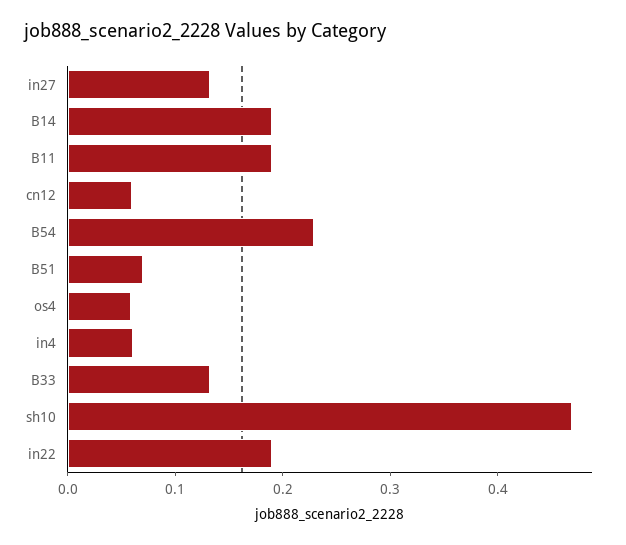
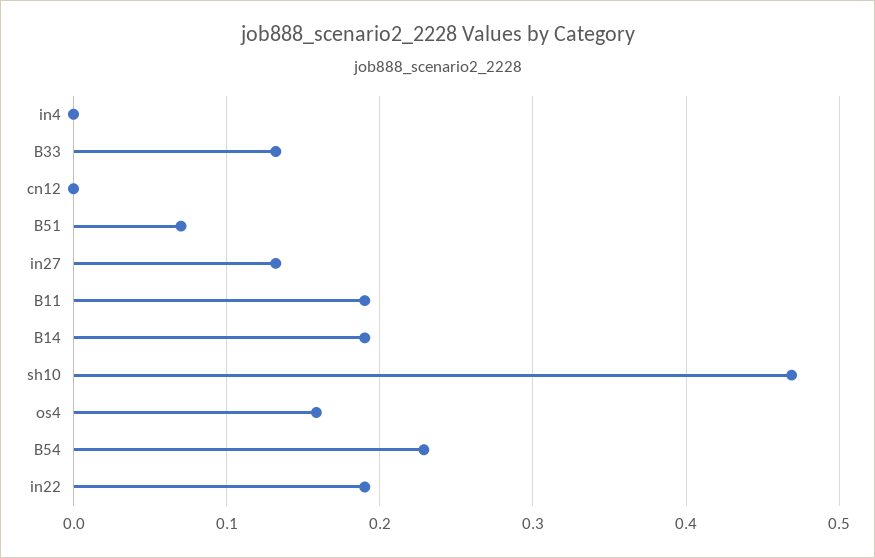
  {
    "in27": 0.13,
    "B14": 0.19,
    "B11": 0.19,
-   "cn12": 0.06,
+   "cn12": 0,
    "B54": 0.23,
    "B51": 0.07,
-   "os4": 0.06,
+   "os4": 0.16,
-   "in4": 0.06,
+   "in4": 0,
    "B33": 0.13,
    "sh10": 0.47,
    "in22": 0.19
  }

